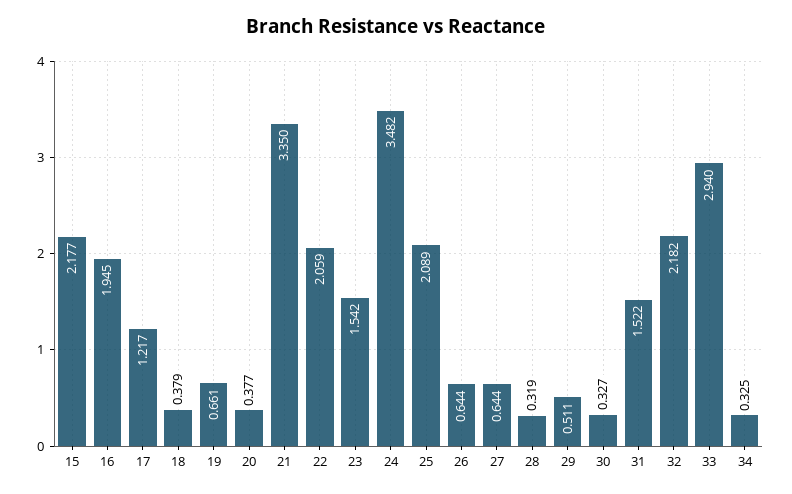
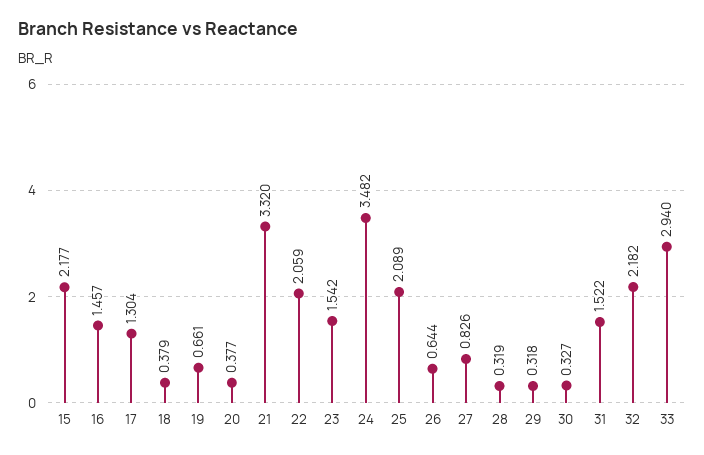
  {
    "15": 2.177,
-   "16": 1.945,
+   "16": 1.457,
-   "17": 1.217,
+   "17": 1.304,
    "18": 0.379,
    "19": 0.661,
    "20": 0.377,
-   "21": 3.35,
+   "21": 3.32,
    "22": 2.059,
    "23": 1.542,
    "24": 3.482,
    "25": 2.089,
    "26": 0.644,
-   "27": 0.644,
+   "27": 0.826,
    "28": 0.319,
-   "29": 0.511,
+   "29": 0.318,
    "30": 0.327,
    "31": 1.522,
    "32": 2.182,
-   "33": 2.94,
+   "33": 2.94
-   "34": 0.325
  }

